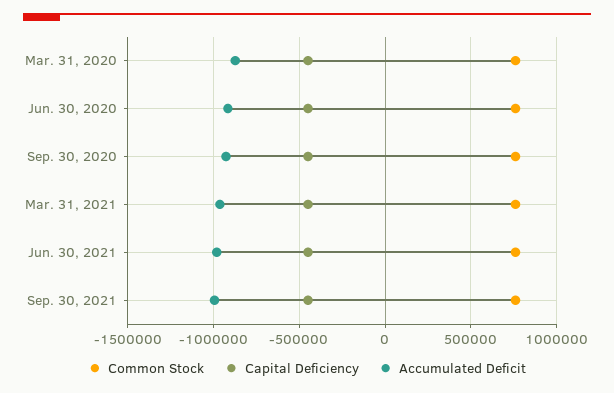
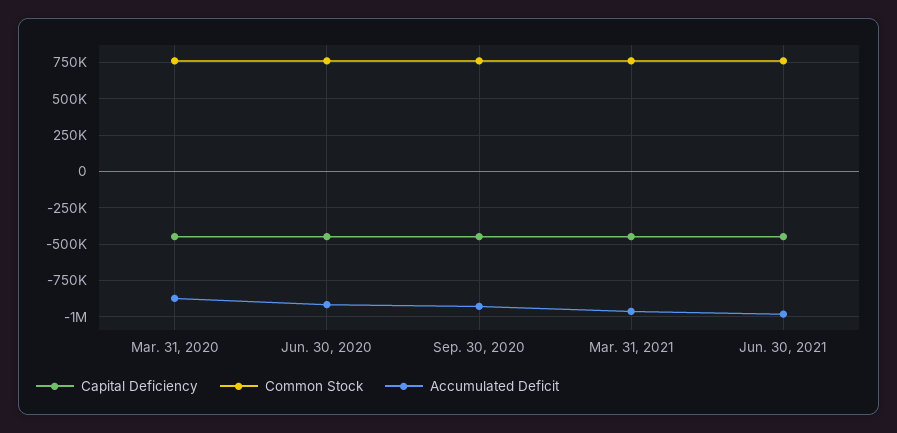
  {
    "Common Stock": {
      "Mar. 31, 2020": 750000,
      "Jun. 30, 2020": 750000,
      "Sep. 30, 2020": 750000,
      "Mar. 31, 2021": 750000,
-     "Jun. 30, 2021": 750000,
+     "Jun. 30, 2021": 750000
-     "Sep. 30, 2021": 750000
    },
    "Capital Deficiency": {
      "Mar. 31, 2020": -450000,
      "Jun. 30, 2020": -450000,
      "Sep. 30, 2020": -450000,
      "Mar. 31, 2021": -450000,
-     "Jun. 30, 2021": -450000,
+     "Jun. 30, 2021": -450000
-     "Sep. 30, 2021": -450000
    },
    "Accumulated Deficit": {
      "Mar. 31, 2020": -850000,
      "Jun. 30, 2020": -900000,
      "Sep. 30, 2020": -950000,
      "Mar. 31, 2021": -950000,
-     "Jun. 30, 2021": -1000000,
+     "Jun. 30, 2021": -1000000
-     "Sep. 30, 2021": -1000000
    }
  }

